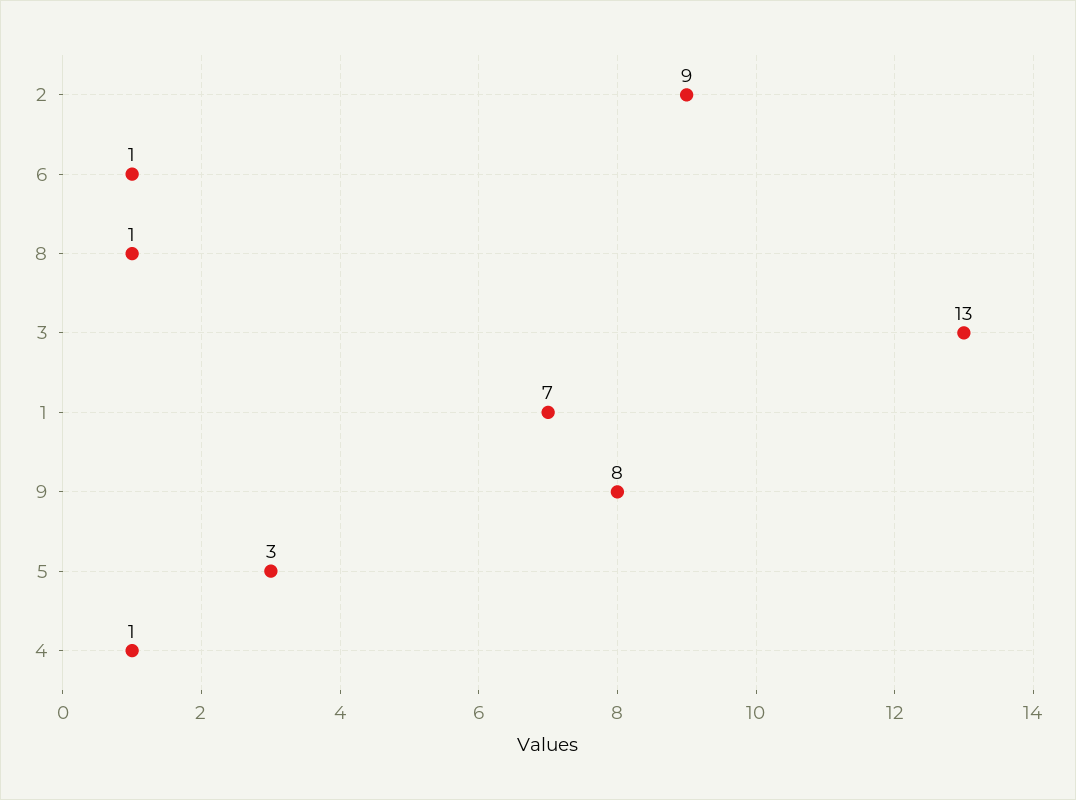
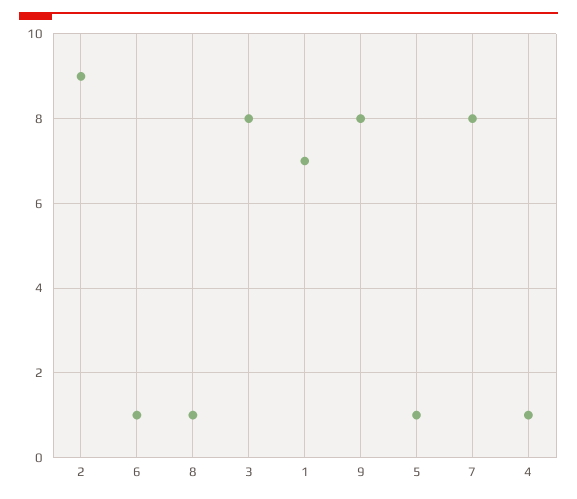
  {
    "2": 9,
    "6": 1,
    "8": 1,
-   "3": 13,
+   "3": 8,
    "1": 7,
    "9": 8,
-   "5": 3,
+   "5": 1,
-   "4": 1
+   "4": 1,
+   "7": 8
  }

